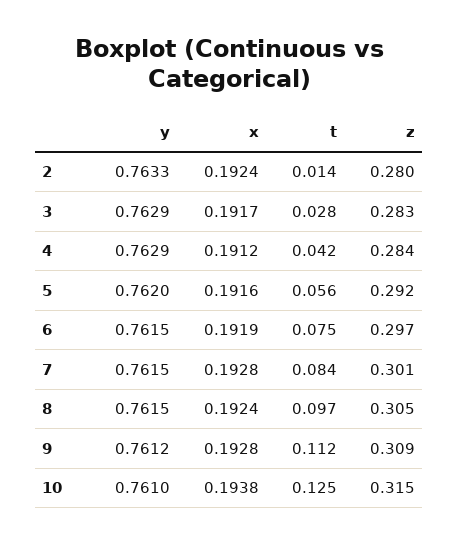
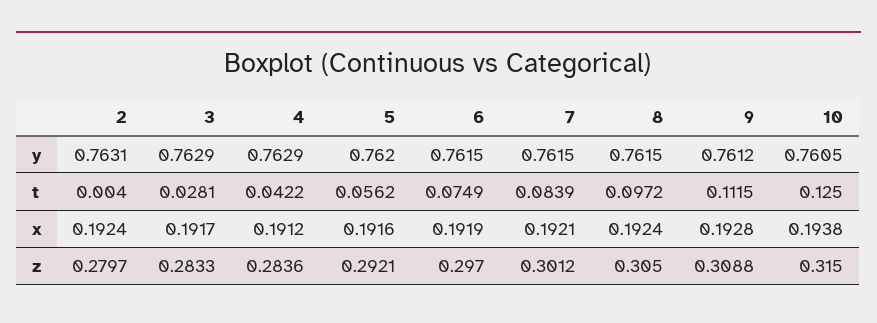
  {
    "y": {
-     "2": 0.7633,
+     "2": 0.7631,
      "3": 0.7629,
      "4": 0.7629,
      "5": 0.762,
      "6": 0.7615,
      "7": 0.7615,
      "8": 0.7615,
      "9": 0.7612,
-     "10": 0.761
+     "10": 0.7605
    },
    "x": {
      "2": 0.1924,
      "3": 0.1917,
      "4": 0.1912,
      "5": 0.1916,
      "6": 0.1919,
-     "7": 0.1928,
+     "7": 0.1921,
      "8": 0.1924,
      "9": 0.1928,
      "10": 0.1938
    },
    "t": {
-     "2": 0.014,
+     "2": 0.004,
      "3": 0.0281,
      "4": 0.0422,
      "5": 0.0562,
      "6": 0.0749,
      "7": 0.0839,
      "8": 0.0972,
      "9": 0.1115,
      "10": 0.125
    },
    "z": {
      "2": 0.2797,
      "3": 0.2833,
      "4": 0.2836,
      "5": 0.2921,
      "6": 0.297,
      "7": 0.3012,
      "8": 0.305,
      "9": 0.3088,
      "10": 0.315
    }
  }

